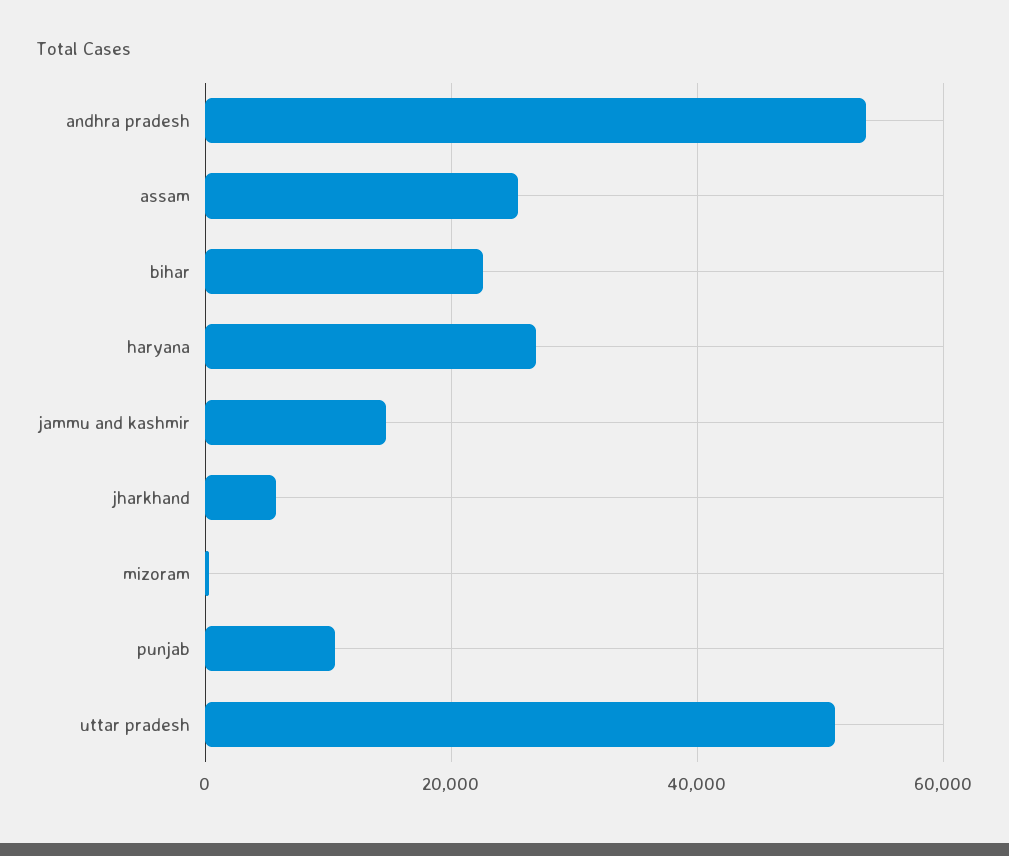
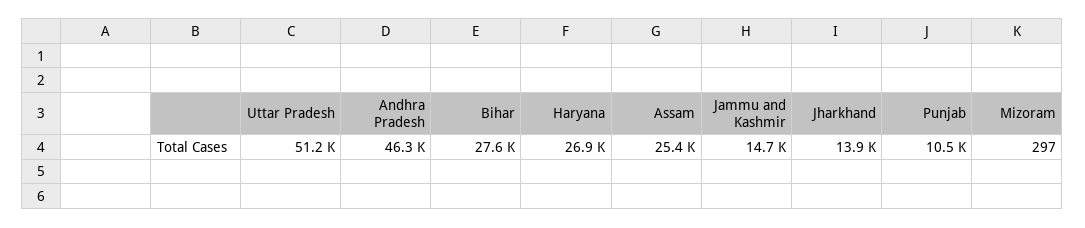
  {
-   "andhra pradesh": 54000,
+   "andhra pradesh": 46300,
    "assam": 25400,
-   "bihar": 22000,
+   "bihar": 27600,
    "haryana": 26900,
    "jammu and kashmir": 14700,
-   "jharkhand": 6000,
+   "jharkhand": 13900,
    "mizoram": 297,
    "punjab": 10500,
    "uttar pradesh": 51200
  }

